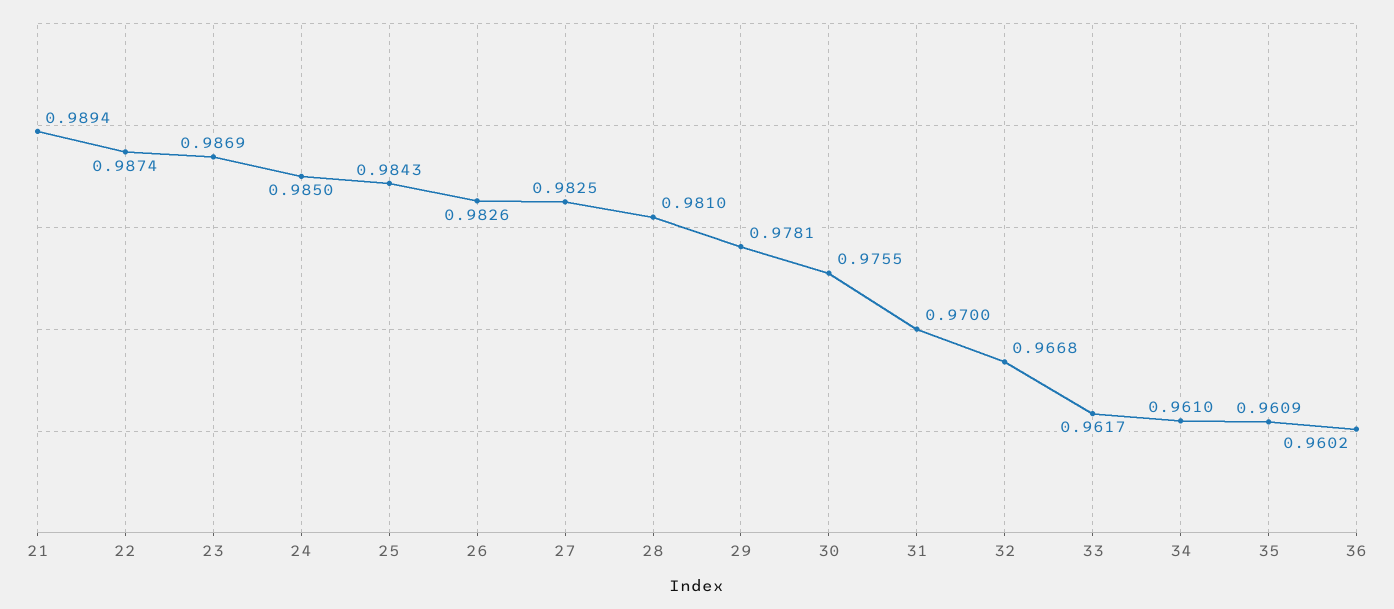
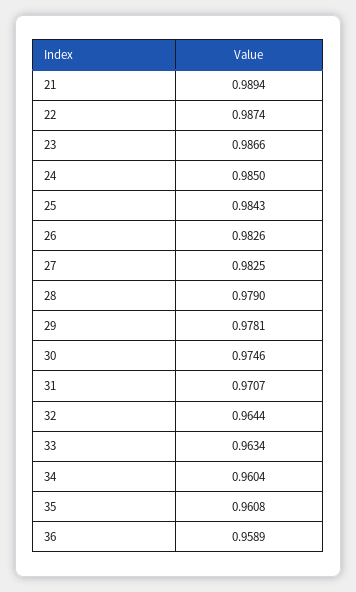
  {
    "21": 0.9894,
    "22": 0.9874,
-   "23": 0.9869,
+   "23": 0.9866,
    "24": 0.985,
    "25": 0.9843,
    "26": 0.9826,
    "27": 0.9825,
-   "28": 0.981,
+   "28": 0.979,
    "29": 0.9781,
-   "30": 0.9755,
+   "30": 0.9746,
-   "31": 0.97,
+   "31": 0.9707,
-   "32": 0.9668,
+   "32": 0.9644,
-   "33": 0.9617,
+   "33": 0.9634,
-   "34": 0.961,
+   "34": 0.9604,
-   "35": 0.9609,
+   "35": 0.9608,
-   "36": 0.9602
+   "36": 0.9589
  }

